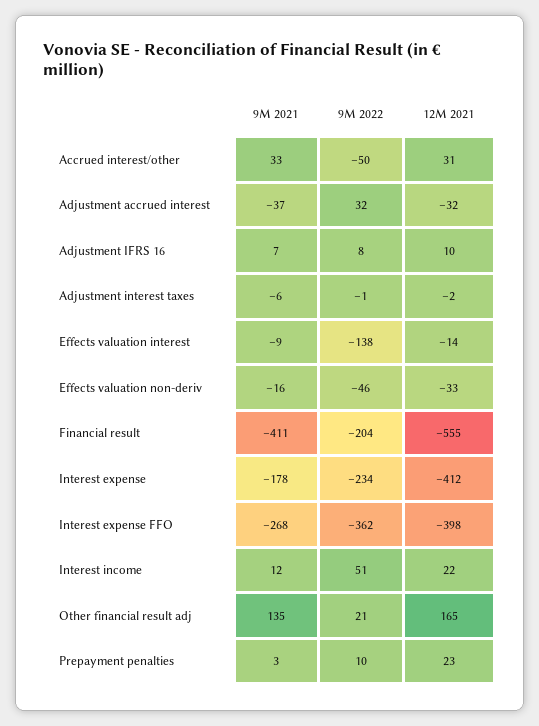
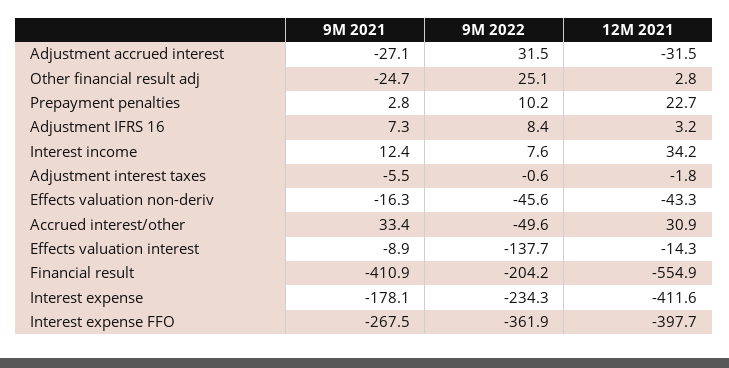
  {
    "9M 2021": {
      "Accrued interest/other": 33.4,
-     "Adjustment accrued interest": -37,
+     "Adjustment accrued interest": -27.1,
      "Adjustment IFRS 16": 7.3,
      "Adjustment interest taxes": -5.5,
      "Effects valuation interest": -8.9,
      "Effects valuation non-deriv": -16.3,
      "Financial result": -410.9,
      "Interest expense": -178.1,
      "Interest expense FFO": -267.5,
      "Interest income": 12.4,
-     "Other financial result adj": 135,
+     "Other financial result adj": -24.7,
      "Prepayment penalties": 2.8
    },
    "9M 2022": {
      "Accrued interest/other": -49.6,
      "Adjustment accrued interest": 31.5,
      "Adjustment IFRS 16": 8.4,
      "Adjustment interest taxes": -0.6,
      "Effects valuation interest": -137.7,
      "Effects valuation non-deriv": -45.6,
      "Financial result": -204.2,
      "Interest expense": -234.3,
      "Interest expense FFO": -361.9,
-     "Interest income": 51,
+     "Interest income": 7.6,
-     "Other financial result adj": 21,
+     "Other financial result adj": 25.1,
      "Prepayment penalties": 10.2
    },
    "12M 2021": {
      "Accrued interest/other": 30.9,
      "Adjustment accrued interest": -31.5,
-     "Adjustment IFRS 16": 10,
+     "Adjustment IFRS 16": 3.2,
      "Adjustment interest taxes": -1.8,
      "Effects valuation interest": -14.3,
-     "Effects valuation non-deriv": -33,
+     "Effects valuation non-deriv": -43.3,
      "Financial result": -554.9,
      "Interest expense": -411.6,
      "Interest expense FFO": -397.7,
-     "Interest income": 22,
+     "Interest income": 34.2,
-     "Other financial result adj": 165,
+     "Other financial result adj": 2.8,
      "Prepayment penalties": 22.7
    }
  }

